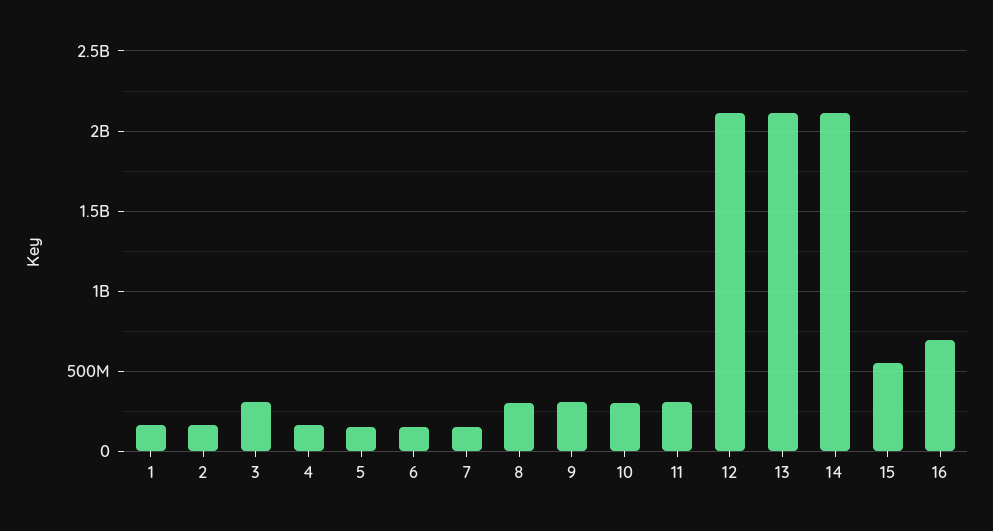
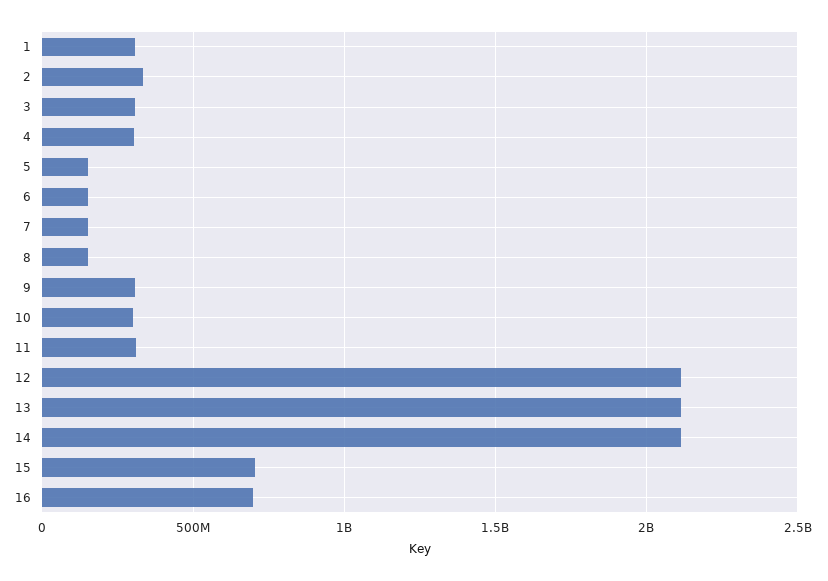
  {
-   "1": 150000000,
+   "1": 300000000,
-   "2": 150000000,
+   "2": 350000000,
    "3": 300000000,
-   "4": 150000000,
+   "4": 300000000,
    "5": 150000000,
    "6": 150000000,
    "7": 150000000,
-   "8": 300000000,
+   "8": 150000000,
    "9": 300000000,
    "10": 300000000,
    "11": 300000000,
    "12": 2100000000,
    "13": 2100000000,
    "14": 2100000000,
-   "15": 550000000,
+   "15": 700000000,
    "16": 700000000
  }

